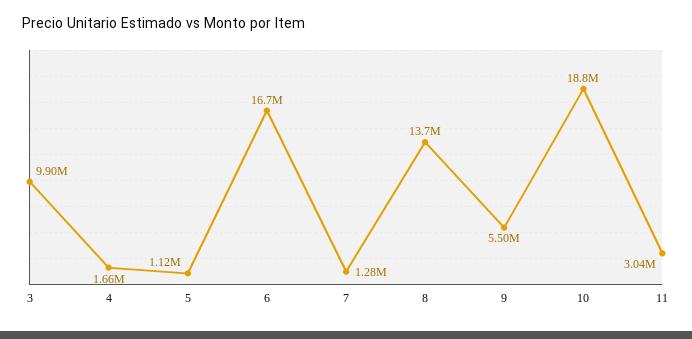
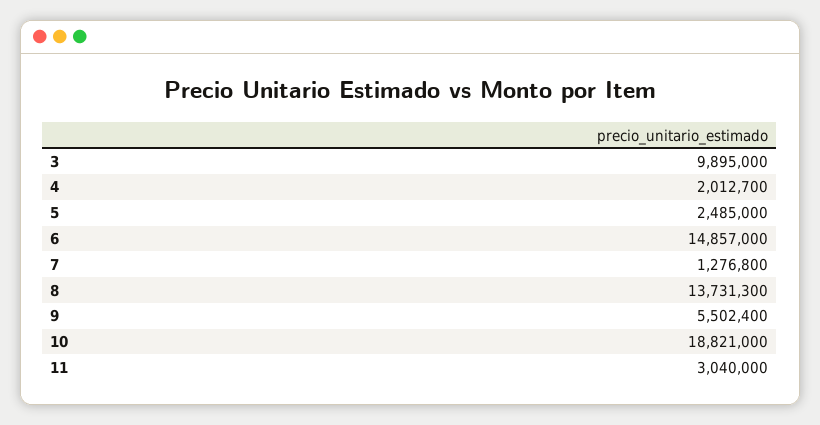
  {
    "3": 9895000,
-   "4": 1660000,
+   "4": 2012700,
-   "5": 1120000,
+   "5": 2485000,
-   "6": 16700000,
+   "6": 14857000,
    "7": 1276800,
    "8": 13731300,
    "9": 5502400,
    "10": 18821000,
    "11": 3040000
  }

